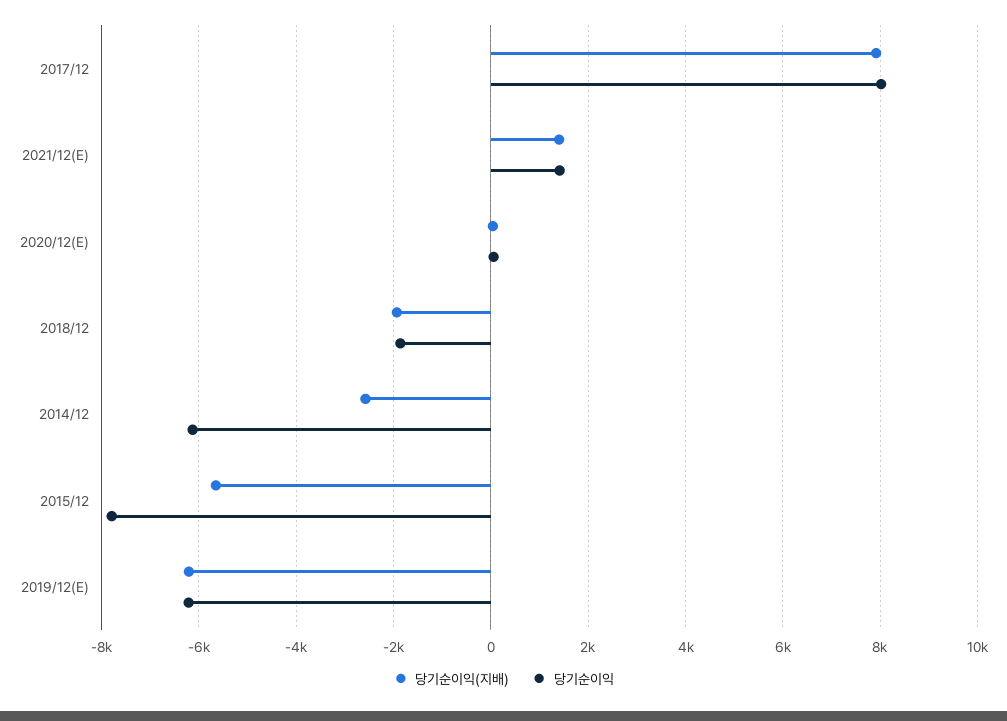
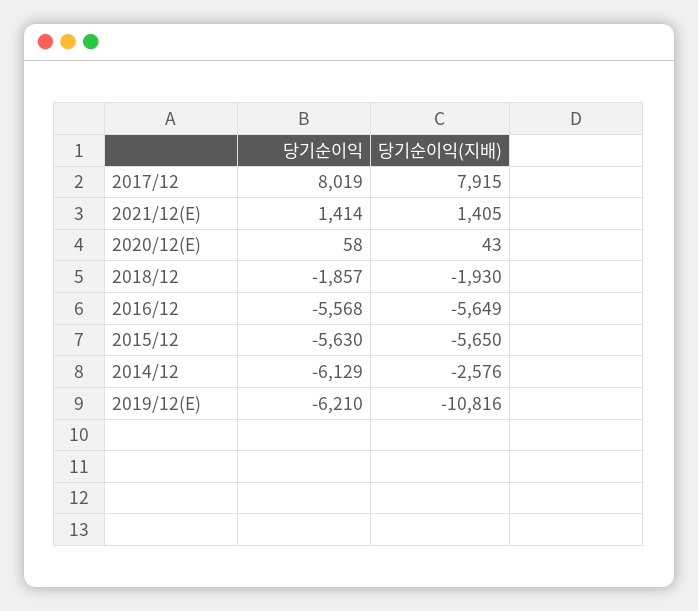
  {
    "당기순이익(지배)": {
      "2017/12": 7915,
      "2021/12(E)": 1405,
      "2020/12(E)": 43,
      "2018/12": -1930,
      "2014/12": -2576,
      "2015/12": -5650,
-     "2019/12(E)": -6200
+     "2019/12(E)": -10816,
+     "2016/12": -5649
    },
    "당기순이익": {
      "2017/12": 8019,
      "2021/12(E)": 1414,
      "2020/12(E)": 58,
      "2018/12": -1857,
      "2014/12": -6129,
-     "2015/12": -7800,
+     "2015/12": -5630,
-     "2019/12(E)": -6210
+     "2019/12(E)": -6210,
+     "2016/12": -5568
    }
  }

